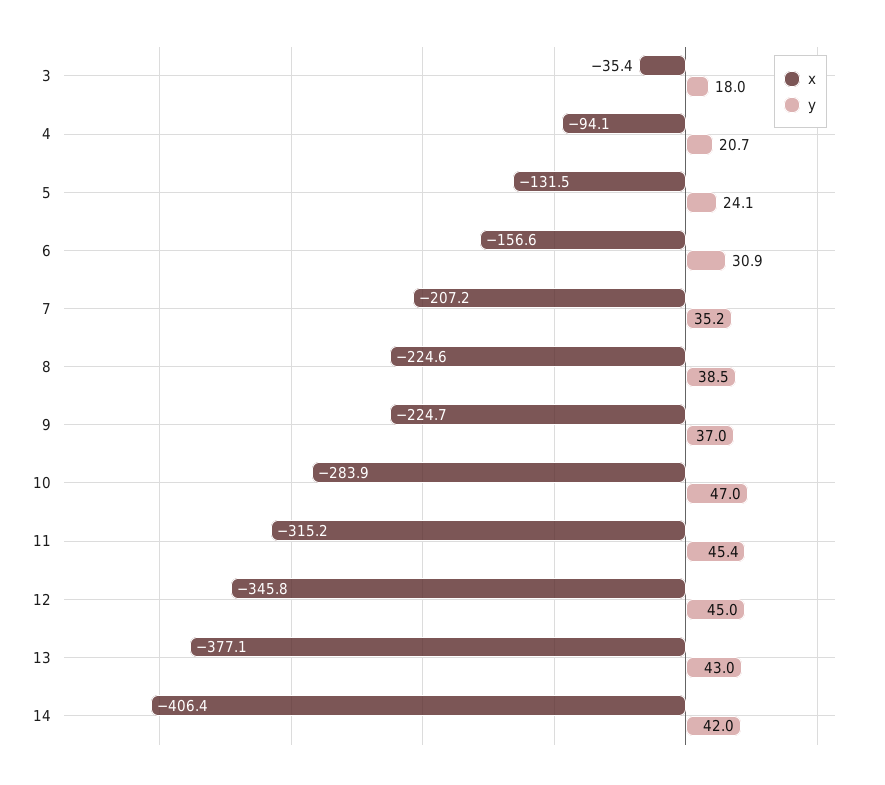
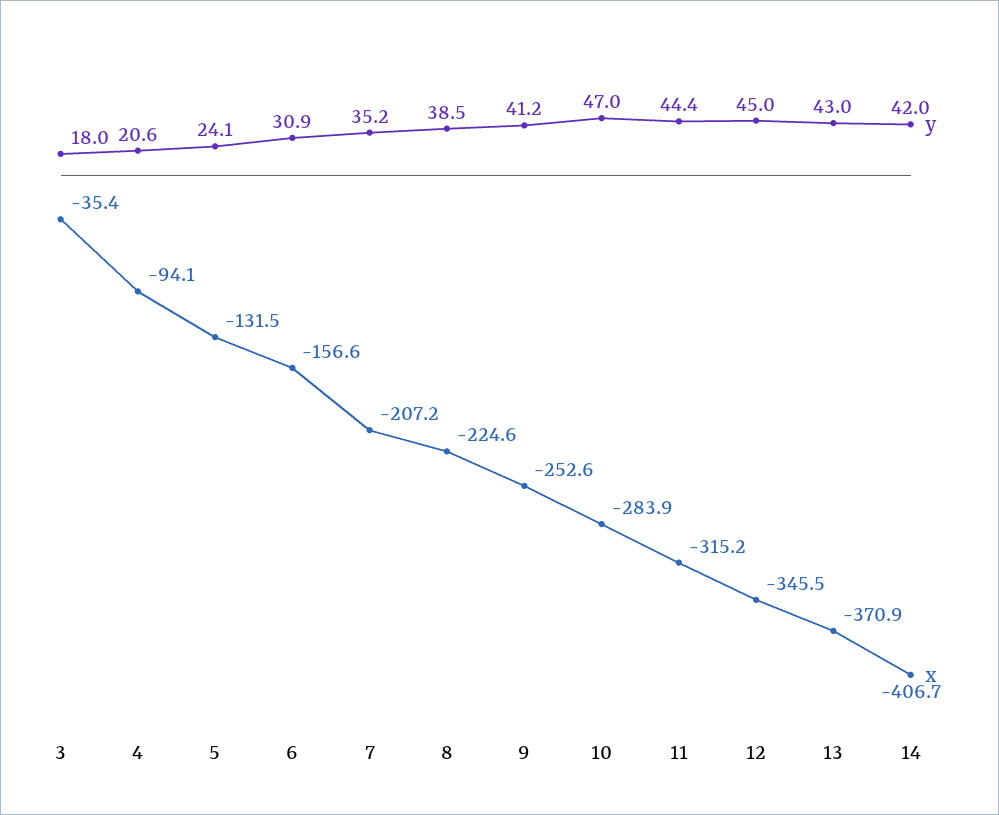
  {
    "x": {
      "3": -35.4,
      "4": -94.1,
      "5": -131.5,
      "6": -156.6,
      "7": -207.2,
      "8": -224.6,
-     "9": -224.7,
+     "9": -252.6,
      "10": -283.9,
      "11": -315.2,
-     "12": -345.8,
+     "12": -345.5,
-     "13": -377.1,
+     "13": -370.9,
-     "14": -406.4
+     "14": -406.7
    },
    "y": {
      "3": 18,
-     "4": 20.7,
+     "4": 20.6,
      "5": 24.1,
      "6": 30.9,
      "7": 35.2,
      "8": 38.5,
-     "9": 37,
+     "9": 41.2,
      "10": 47,
-     "11": 45.4,
+     "11": 44.4,
      "12": 45,
      "13": 43,
      "14": 42
    }
  }

